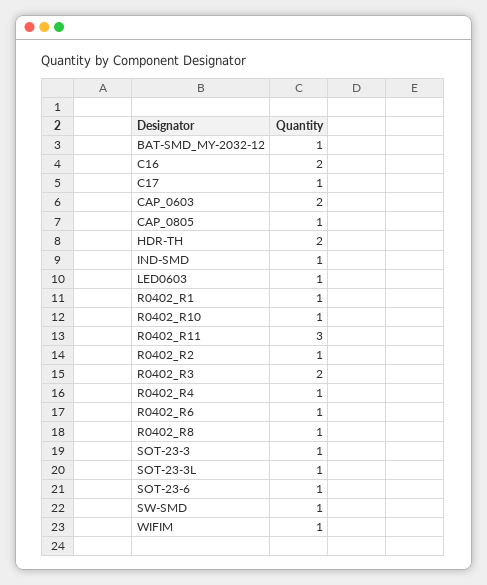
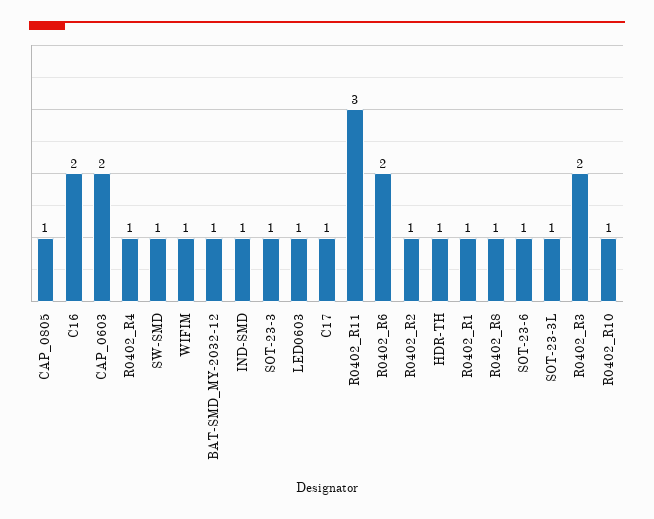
  {
    "BAT-SMD_MY-2032-12": 1,
    "C16": 2,
    "C17": 1,
    "CAP_0603": 2,
    "CAP_0805": 1,
-   "HDR-TH": 2,
+   "HDR-TH": 1,
    "IND-SMD": 1,
    "LED0603": 1,
    "R0402_R1": 1,
    "R0402_R10": 1,
    "R0402_R11": 3,
    "R0402_R2": 1,
    "R0402_R3": 2,
    "R0402_R4": 1,
-   "R0402_R6": 1,
+   "R0402_R6": 2,
    "R0402_R8": 1,
    "SOT-23-3": 1,
    "SOT-23-3L": 1,
    "SOT-23-6": 1,
    "SW-SMD": 1,
    "WIFIM": 1
  }

